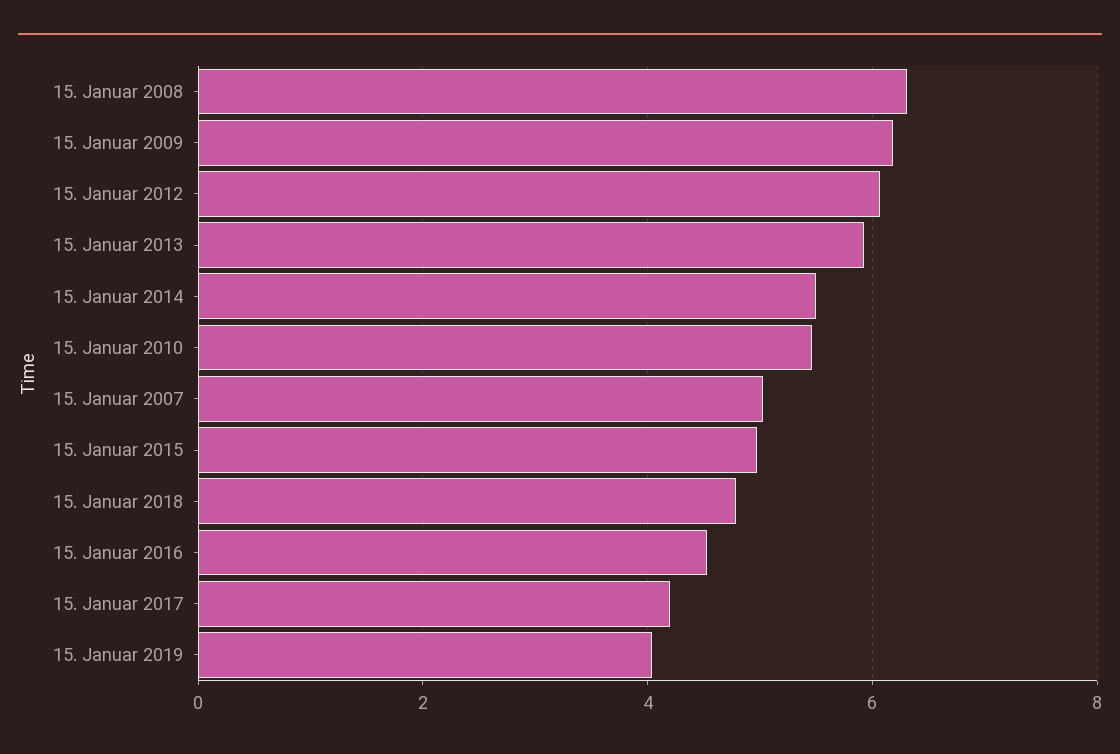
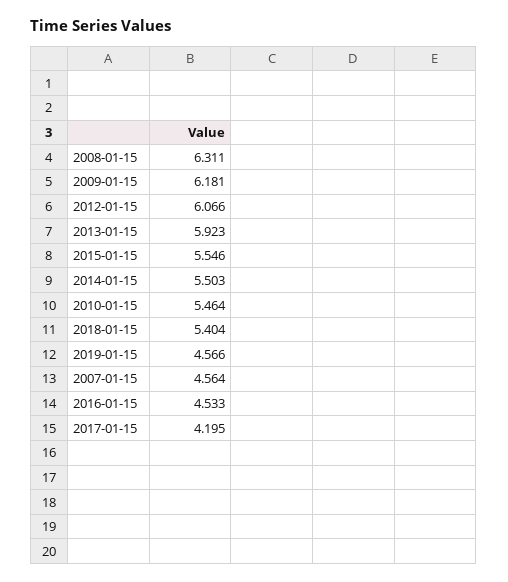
  {
    "15. Januar 2008": 6.311,
    "15. Januar 2009": 6.181,
    "15. Januar 2012": 6.066,
    "15. Januar 2013": 5.923,
    "15. Januar 2014": 5.503,
    "15. Januar 2010": 5.464,
-   "15. Januar 2007": 5,
+   "15. Januar 2007": 4.564,
-   "15. Januar 2015": 5,
+   "15. Januar 2015": 5.546,
-   "15. Januar 2018": 4.8,
+   "15. Januar 2018": 5.404,
    "15. Januar 2016": 4.533,
    "15. Januar 2017": 4.195,
-   "15. Januar 2019": 4
+   "15. Januar 2019": 4.566
  }

